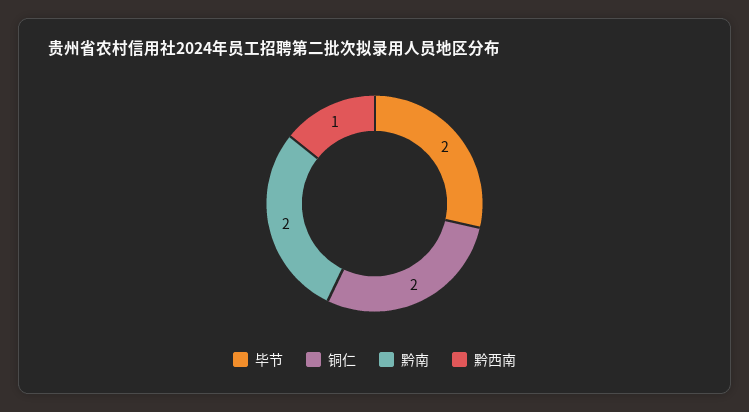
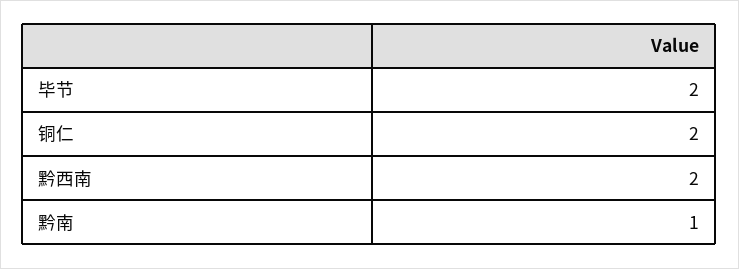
  {
    "毕节": 2,
    "铜仁": 2,
-   "黔南": 2,
+   "黔南": 1,
-   "黔西南": 1
+   "黔西南": 2
  }

